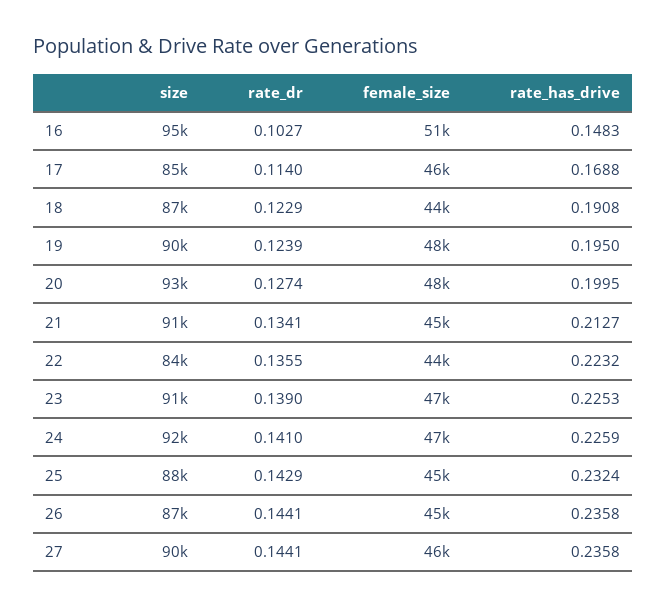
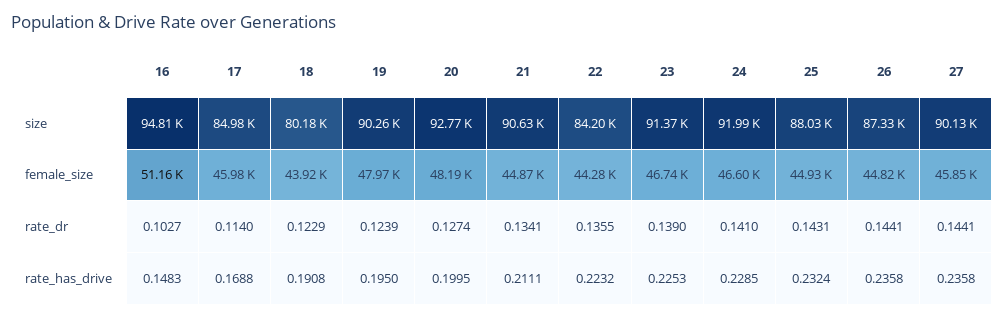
  {
    "size": {
      "16": 94810,
      "17": 84980,
-     "18": 87000,
+     "18": 80180,
      "19": 90260,
      "20": 92770,
      "21": 90630,
      "22": 84200,
      "23": 91370,
      "24": 91990,
      "25": 88030,
      "26": 87330,
      "27": 90130
    },
    "rate_dr": {
      "16": 0.1027,
      "17": 0.114,
      "18": 0.1229,
      "19": 0.1239,
      "20": 0.1274,
      "21": 0.1341,
      "22": 0.1355,
      "23": 0.139,
      "24": 0.141,
-     "25": 0.1429,
+     "25": 0.1431,
      "26": 0.1441,
      "27": 0.1441
    },
    "female_size": {
      "16": 51160,
      "17": 45980,
      "18": 43920,
      "19": 47970,
      "20": 48190,
      "21": 44870,
      "22": 44280,
      "23": 46740,
      "24": 46600,
      "25": 44930,
      "26": 44820,
      "27": 45850
    },
    "rate_has_drive": {
      "16": 0.1483,
      "17": 0.1688,
      "18": 0.1908,
      "19": 0.195,
      "20": 0.1995,
-     "21": 0.2127,
+     "21": 0.2111,
      "22": 0.2232,
      "23": 0.2253,
-     "24": 0.2259,
+     "24": 0.2285,
      "25": 0.2324,
      "26": 0.2358,
      "27": 0.2358
    }
  }

